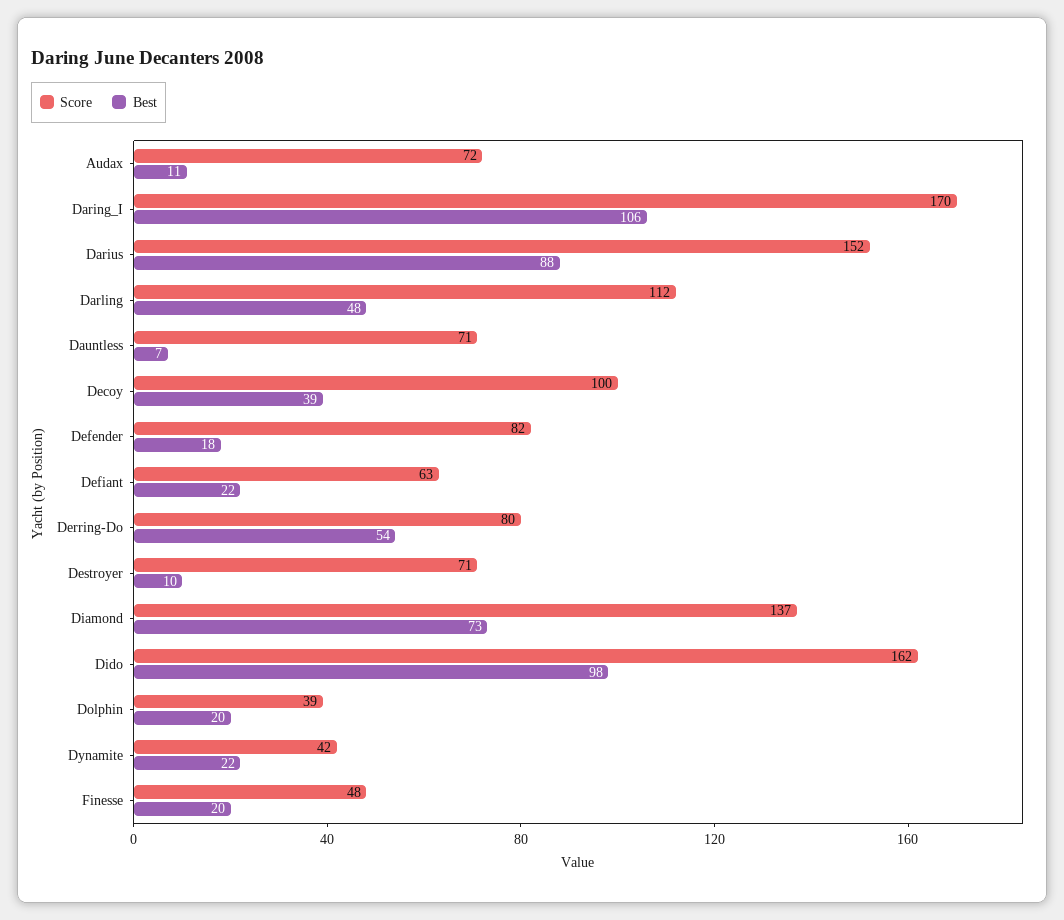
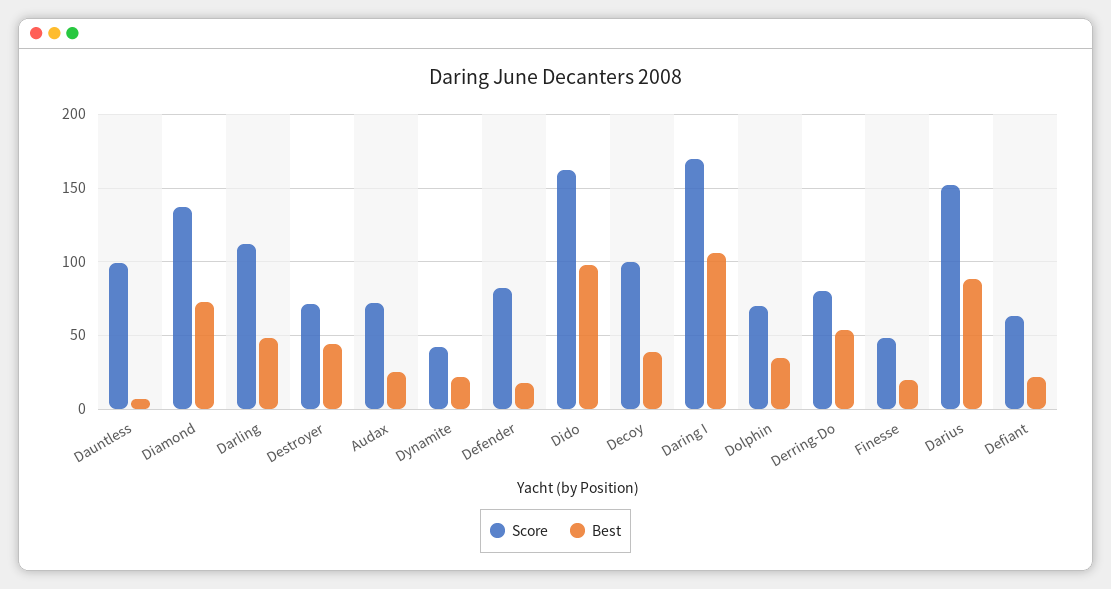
  {
    "Score": {
      "Audax": 72,
      "Daring_I": 170,
      "Darius": 152,
      "Darling": 112,
-     "Dauntless": 71,
+     "Dauntless": 100,
      "Decoy": 100,
      "Defender": 82,
      "Defiant": 63,
      "Derring-Do": 80,
      "Destroyer": 71,
      "Diamond": 137,
      "Dido": 162,
-     "Dolphin": 39,
+     "Dolphin": 70,
      "Dynamite": 42,
      "Finesse": 48
    },
    "Best": {
-     "Audax": 11,
+     "Audax": 25,
      "Daring_I": 106,
      "Darius": 88,
      "Darling": 48,
      "Dauntless": 7,
      "Decoy": 39,
      "Defender": 18,
      "Defiant": 22,
      "Derring-Do": 54,
-     "Destroyer": 10,
+     "Destroyer": 45,
      "Diamond": 73,
      "Dido": 98,
-     "Dolphin": 20,
+     "Dolphin": 35,
      "Dynamite": 22,
      "Finesse": 20
    }
  }

